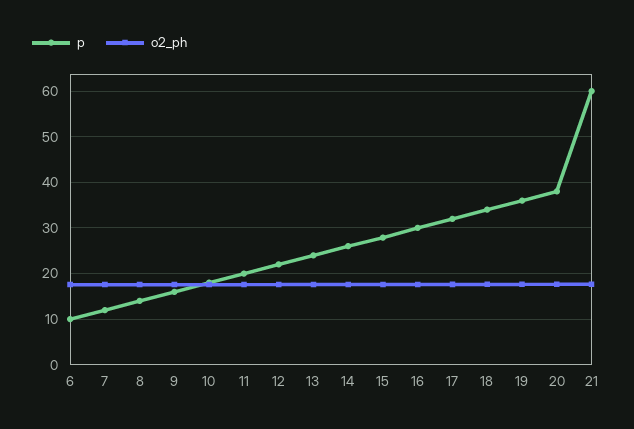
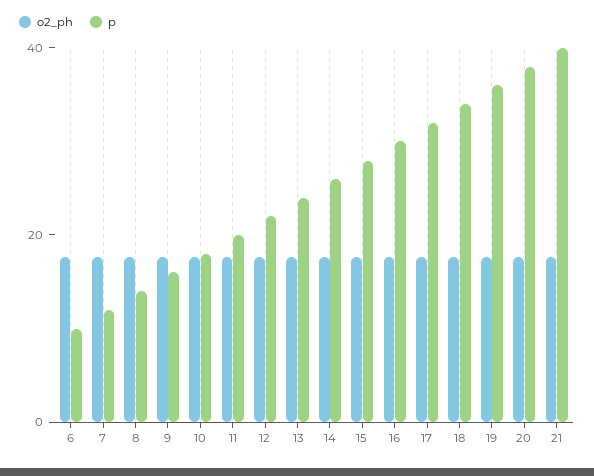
  {
    "p": {
      "6": 10,
      "7": 12,
      "8": 14,
      "9": 16,
      "10": 18,
      "11": 20,
      "12": 22,
      "13": 24,
      "14": 26,
      "15": 28,
      "16": 30,
      "17": 32,
      "18": 34,
      "19": 36,
      "20": 38,
-     "21": 60
+     "21": 40
    },
    "o2_ph": {
      "6": 18,
      "7": 18,
      "8": 18,
      "9": 18,
      "10": 18,
      "11": 18,
      "12": 18,
      "13": 18,
      "14": 18,
      "15": 18,
      "16": 18,
      "17": 18,
      "18": 18,
      "19": 18,
      "20": 18,
      "21": 18
    }
  }

